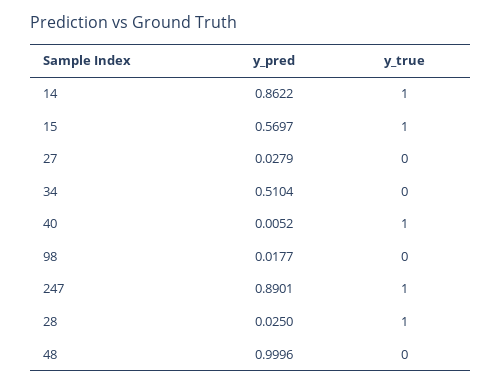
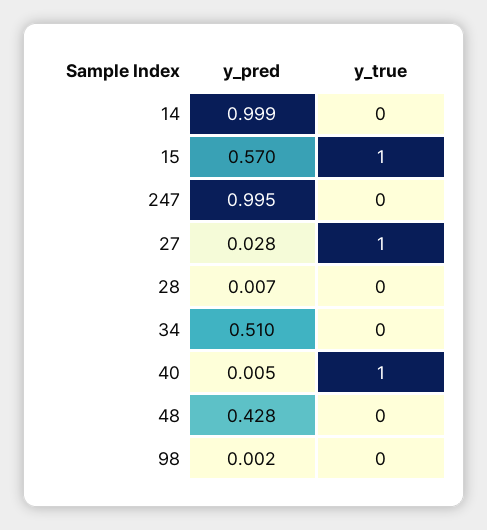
  {
    "y_pred": {
-     "14": 0.8622,
+     "14": 0.999,
      "15": 0.5697,
      "27": 0.0279,
      "34": 0.5104,
      "40": 0.0052,
-     "98": 0.0177,
+     "98": 0.002,
-     "247": 0.8901,
+     "247": 0.995,
-     "28": 0.025,
+     "28": 0.007,
-     "48": 0.9996
+     "48": 0.428
    },
    "y_true": {
-     "14": 1,
+     "14": 0,
      "15": 1,
-     "27": 0,
+     "27": 1,
      "34": 0,
      "40": 1,
      "98": 0,
-     "247": 1,
+     "247": 0,
-     "28": 1,
+     "28": 0,
      "48": 0
    }
  }

